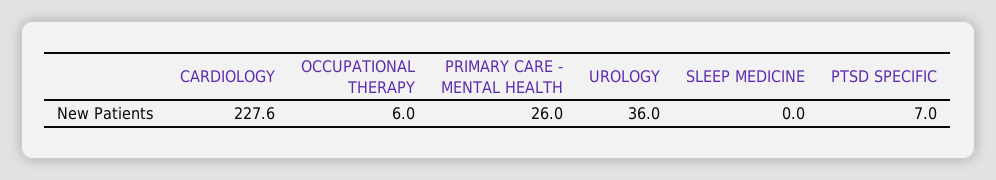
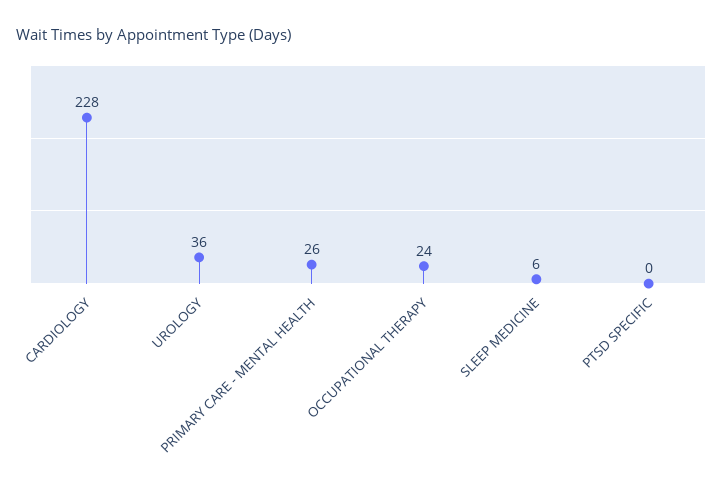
  {
    "CARDIOLOGY": 227.6,
-   "OCCUPATIONAL THERAPY": 6,
+   "OCCUPATIONAL THERAPY": 24,
    "PRIMARY CARE - MENTAL HEALTH": 26,
    "UROLOGY": 36,
-   "SLEEP MEDICINE": 0,
+   "SLEEP MEDICINE": 6,
-   "PTSD SPECIFIC": 7
+   "PTSD SPECIFIC": 0
  }

